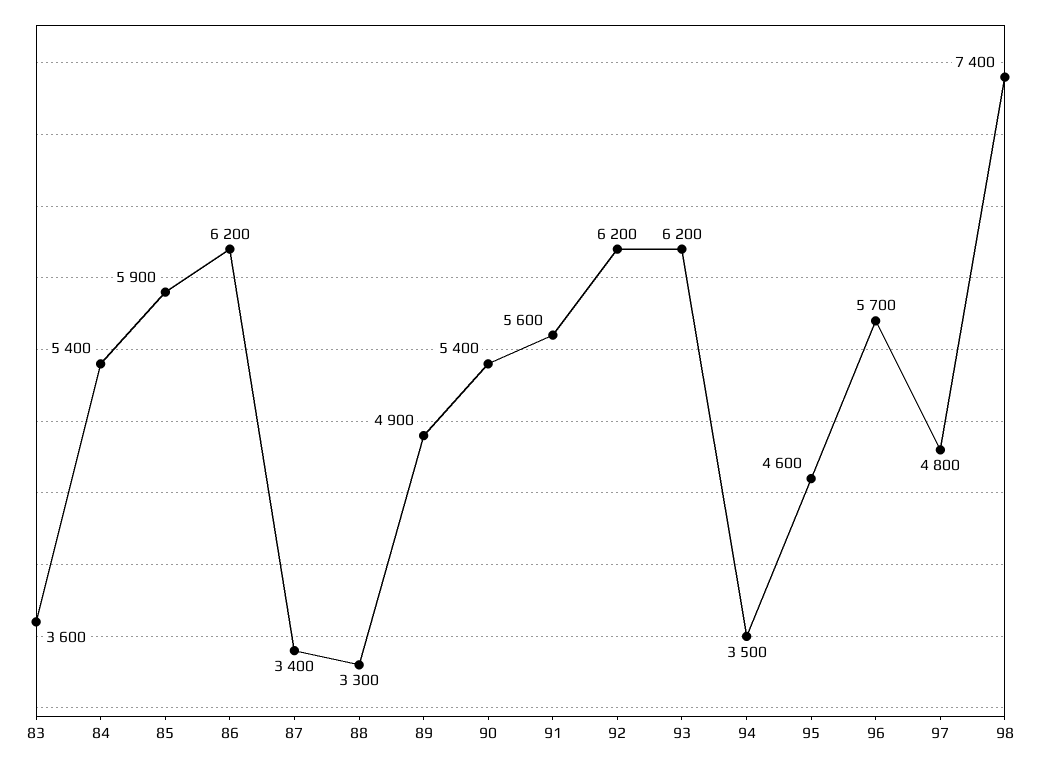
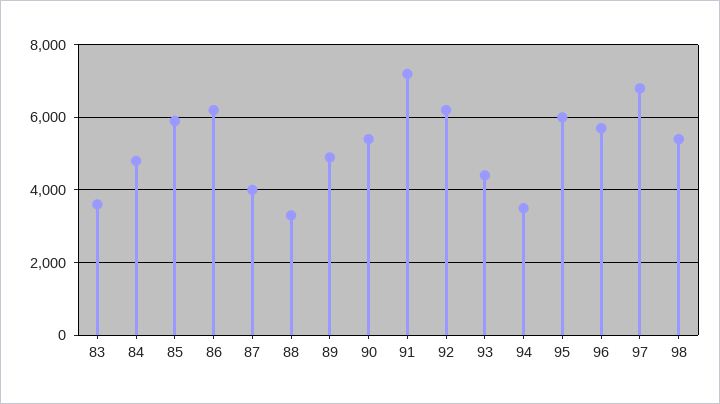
  {
    "83": 3600,
-   "84": 5400,
+   "84": 4800,
    "85": 5900,
    "86": 6200,
-   "87": 3400,
+   "87": 4000,
    "88": 3300,
    "89": 4900,
    "90": 5400,
-   "91": 5600,
+   "91": 7200,
    "92": 6200,
-   "93": 6200,
+   "93": 4400,
    "94": 3500,
-   "95": 4600,
+   "95": 6000,
    "96": 5700,
-   "97": 4800,
+   "97": 6800,
-   "98": 7400
+   "98": 5400
  }

